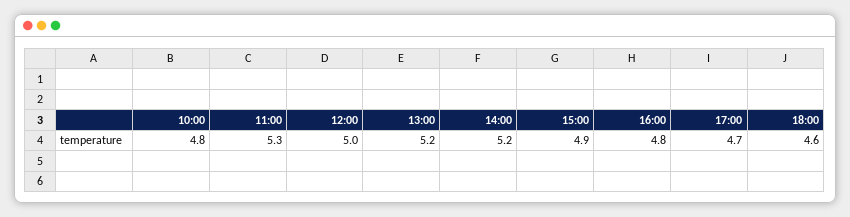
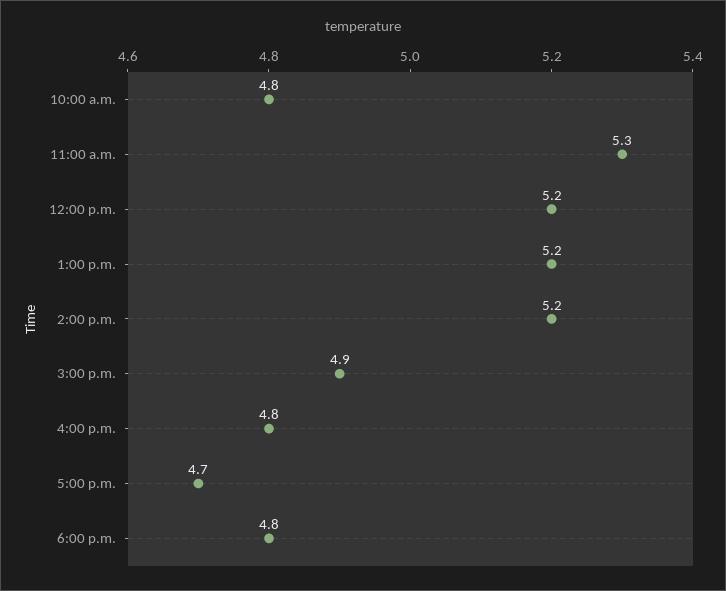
  {
    "10:00": 4.8,
    "11:00": 5.3,
-   "12:00": 5,
+   "12:00": 5.2,
    "13:00": 5.2,
    "14:00": 5.2,
    "15:00": 4.9,
    "16:00": 4.8,
    "17:00": 4.7,
-   "18:00": 4.6
+   "18:00": 4.8
  }

